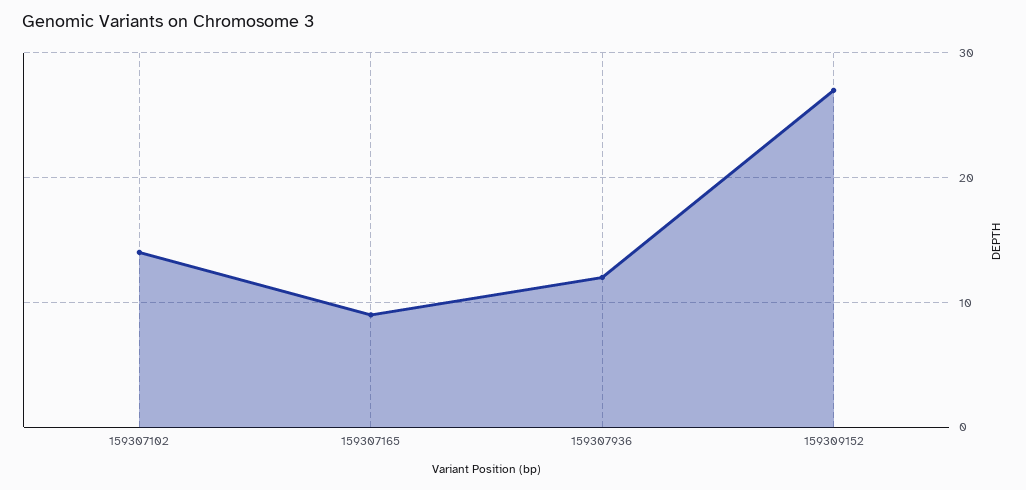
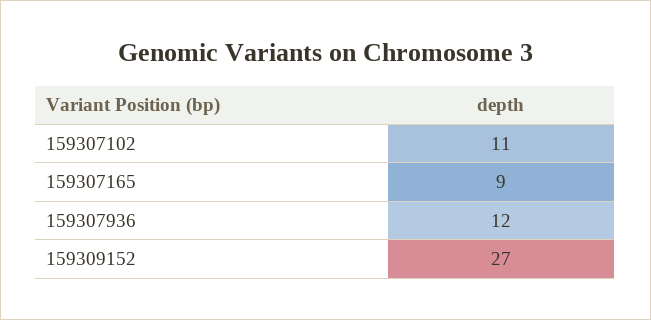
  {
-   "159307102": 14,
+   "159307102": 11,
    "159307165": 9,
    "159307936": 12,
    "159309152": 27
  }

